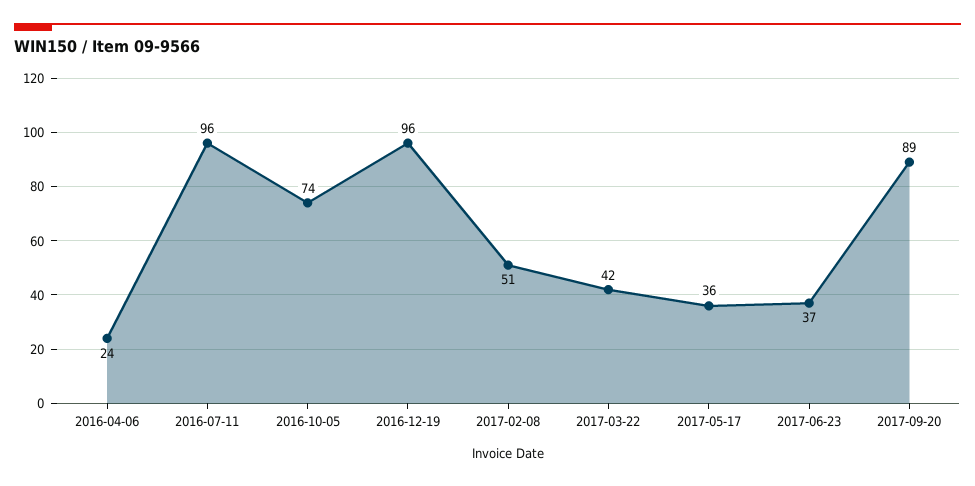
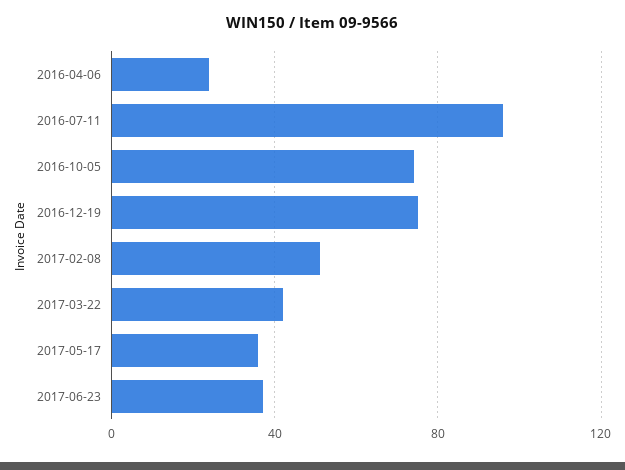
  {
    "2016-04-06": 24,
    "2016-07-11": 96,
    "2016-10-05": 74,
-   "2016-12-19": 96,
+   "2016-12-19": 75,
    "2017-02-08": 51,
    "2017-03-22": 42,
    "2017-05-17": 36,
-   "2017-06-23": 37,
+   "2017-06-23": 37
-   "2017-09-20": 89
  }

